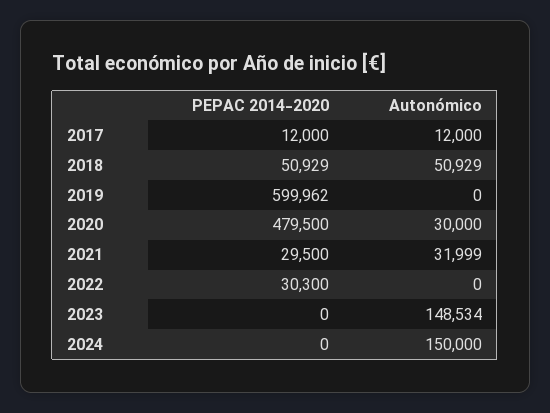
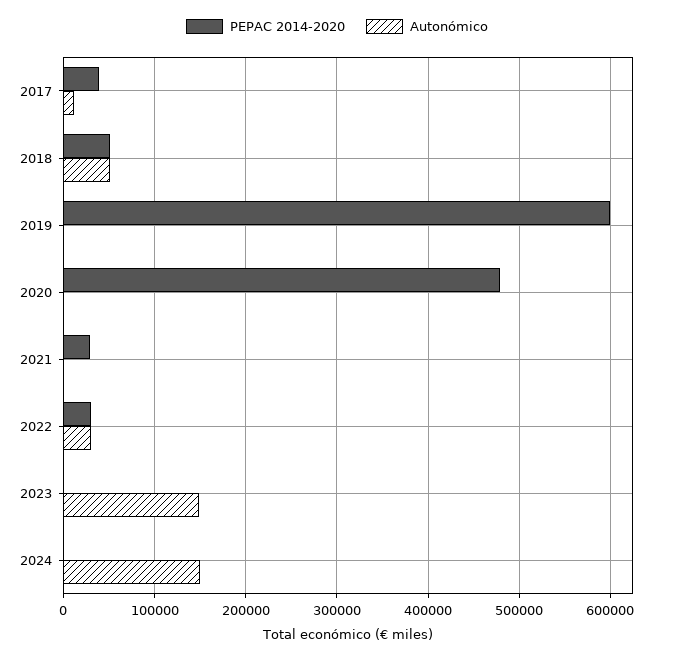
  {
    "PEPAC 2014-2020": {
-     "2017": 12000,
+     "2017": 40000,
      "2018": 50929,
      "2019": 599962,
      "2020": 479500,
      "2021": 29500,
      "2022": 30300,
      "2023": 0,
      "2024": 0
    },
    "Autonómico": {
      "2017": 12000,
      "2018": 50929,
      "2019": 0,
-     "2020": 30000,
+     "2020": 0,
-     "2021": 31999,
+     "2021": 0,
-     "2022": 0,
+     "2022": 30000,
      "2023": 148534,
      "2024": 150000
    }
  }

